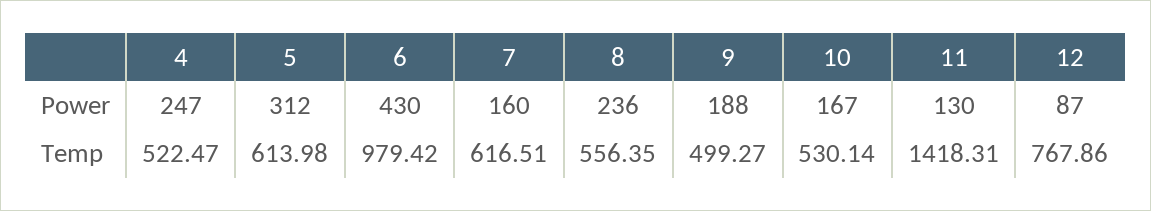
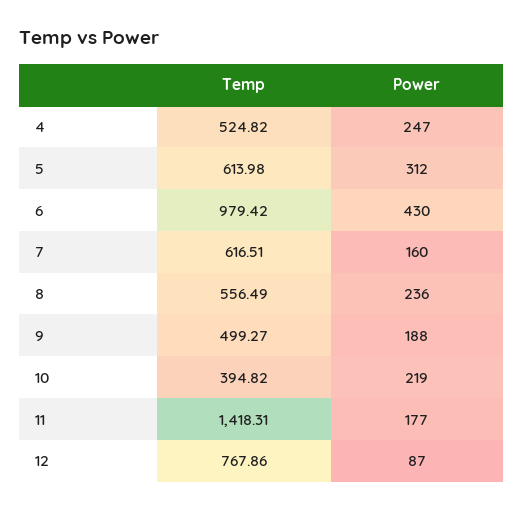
  {
    "4": {
      "Power": 247,
-     "Temp": 522.47
+     "Temp": 524.82
    },
    "5": {
      "Power": 312,
      "Temp": 613.98
    },
    "6": {
      "Power": 430,
      "Temp": 979.42
    },
    "7": {
      "Power": 160,
      "Temp": 616.51
    },
    "8": {
      "Power": 236,
-     "Temp": 556.35
+     "Temp": 556.49
    },
    "9": {
      "Power": 188,
      "Temp": 499.27
    },
    "10": {
-     "Power": 167,
+     "Power": 219,
-     "Temp": 530.14
+     "Temp": 394.82
    },
    "11": {
-     "Power": 130,
+     "Power": 177,
      "Temp": 1418.31
    },
    "12": {
      "Power": 87,
      "Temp": 767.86
    }
  }

